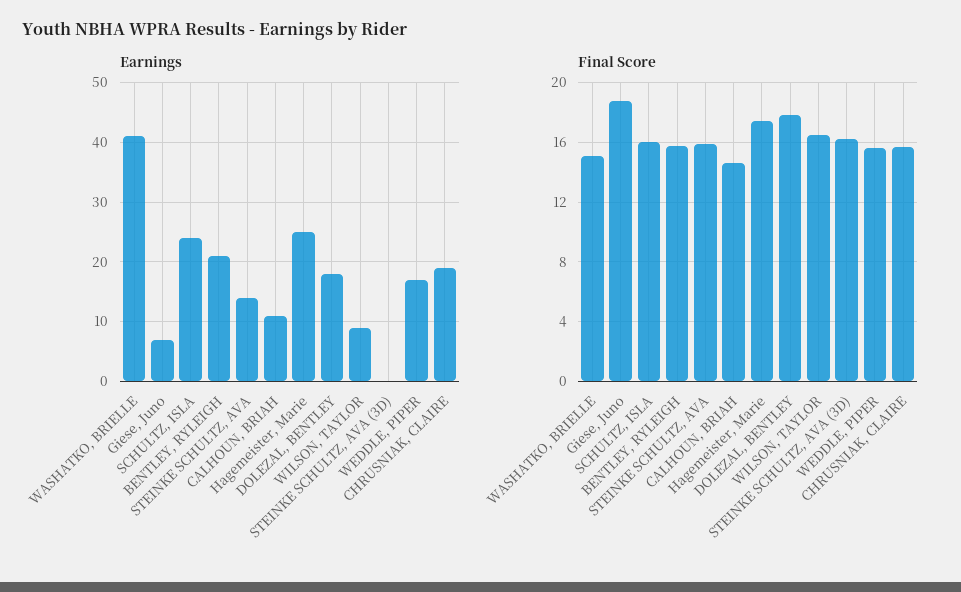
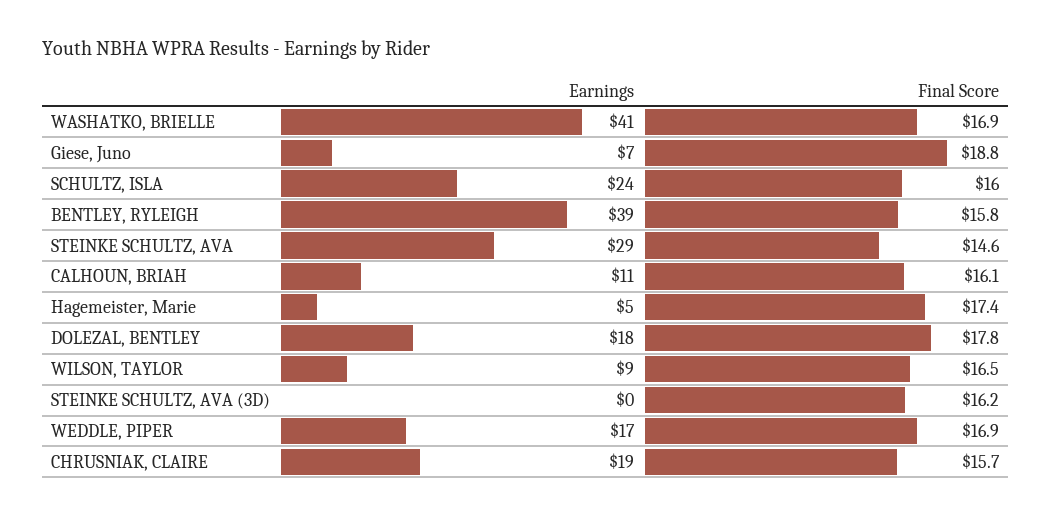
  {
    "Earnings": {
      "WASHATKO, BRIELLE": 41,
      "Giese, Juno": 7,
      "SCHULTZ, ISLA": 24,
-     "BENTLEY, RYLEIGH": 20,
+     "BENTLEY, RYLEIGH": 39,
-     "STEINKE SCHULTZ, AVA": 15,
+     "STEINKE SCHULTZ, AVA": 29,
      "CALHOUN, BRIAH": 11,
-     "Hagemeister, Marie": 25,
+     "Hagemeister, Marie": 5,
      "DOLEZAL, BENTLEY": 18,
      "WILSON, TAYLOR": 9,
      "STEINKE SCHULTZ, AVA (3D)": 0,
      "WEDDLE, PIPER": 17,
      "CHRUSNIAK, CLAIRE": 19
    },
    "Final Score": {
-     "WASHATKO, BRIELLE": 15,
+     "WASHATKO, BRIELLE": 16.9,
      "Giese, Juno": 18.8,
      "SCHULTZ, ISLA": 16,
      "BENTLEY, RYLEIGH": 15.8,
-     "STEINKE SCHULTZ, AVA": 16,
+     "STEINKE SCHULTZ, AVA": 14.6,
-     "CALHOUN, BRIAH": 14.5,
+     "CALHOUN, BRIAH": 16.1,
      "Hagemeister, Marie": 17.4,
      "DOLEZAL, BENTLEY": 17.8,
      "WILSON, TAYLOR": 16.5,
      "STEINKE SCHULTZ, AVA (3D)": 16.2,
-     "WEDDLE, PIPER": 15.5,
+     "WEDDLE, PIPER": 16.9,
      "CHRUSNIAK, CLAIRE": 15.7
    }
  }

